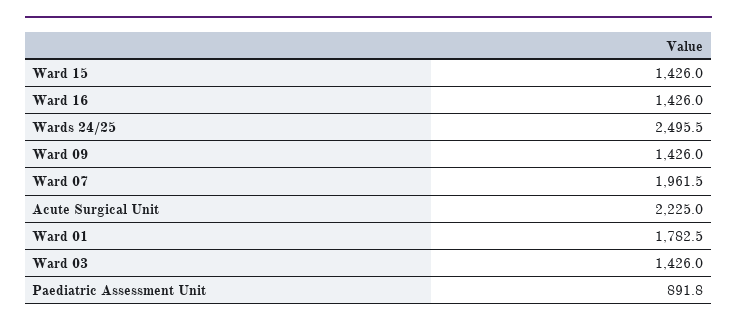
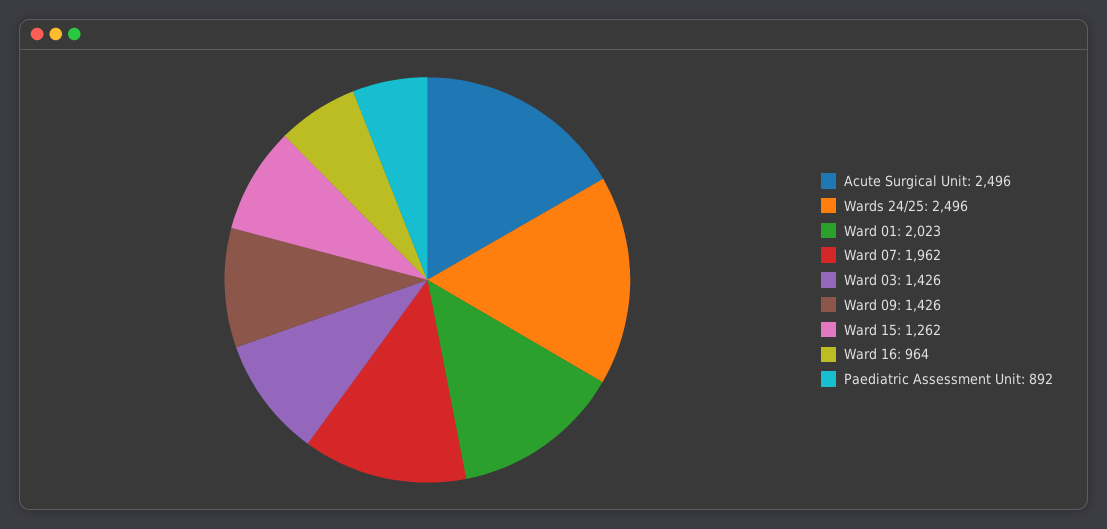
  {
-   "Ward 15": 1426,
+   "Ward 15": 1262,
-   "Ward 16": 1426,
+   "Ward 16": 964,
    "Wards 24/25": 2495.5,
    "Ward 09": 1426,
    "Ward 07": 1961.5,
-   "Acute Surgical Unit": 2225,
+   "Acute Surgical Unit": 2496,
-   "Ward 01": 1782.5,
+   "Ward 01": 2023,
    "Ward 03": 1426,
    "Paediatric Assessment Unit": 891.8
  }

